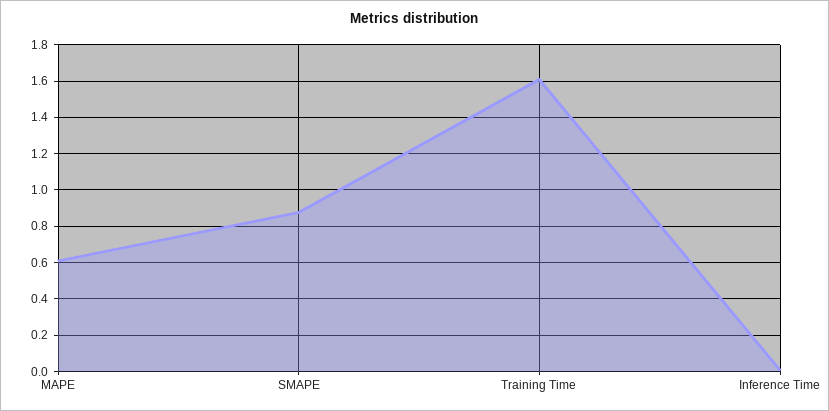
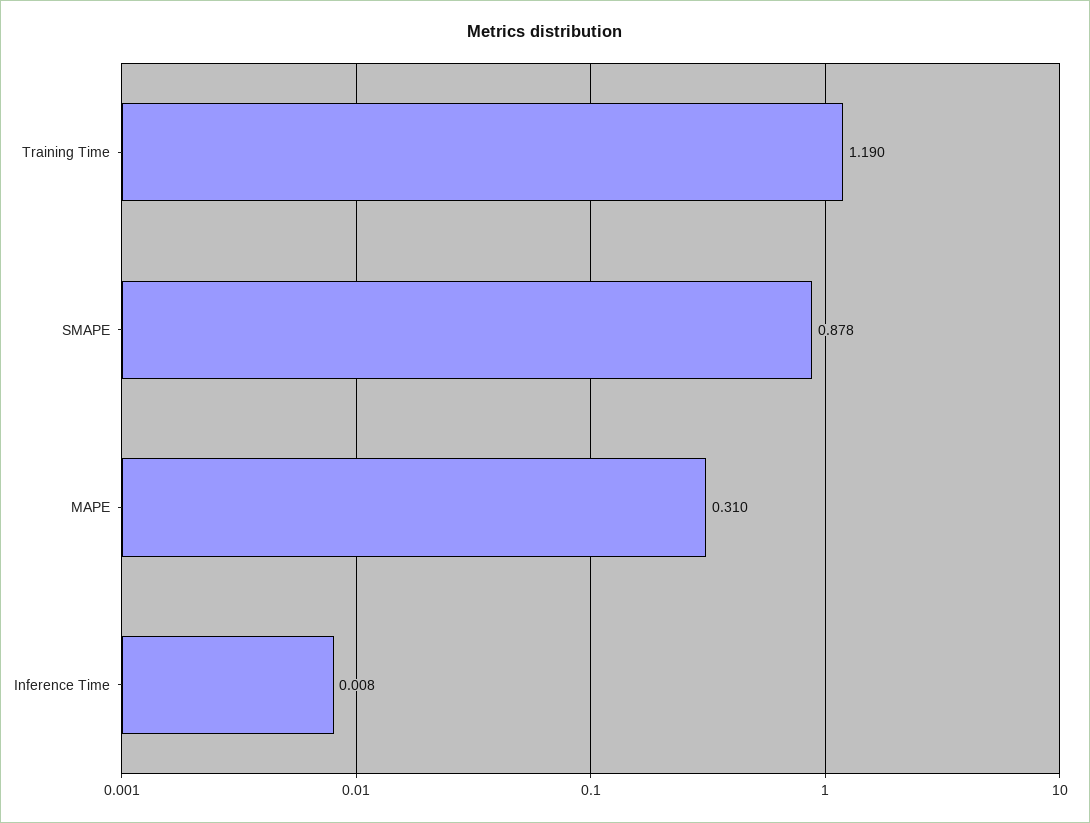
  {
-   "MAPE": 0.6,
+   "MAPE": 0.31,
    "SMAPE": 0.878,
-   "Training Time": 1.6,
+   "Training Time": 1.19,
    "Inference Time": 0.008
  }

